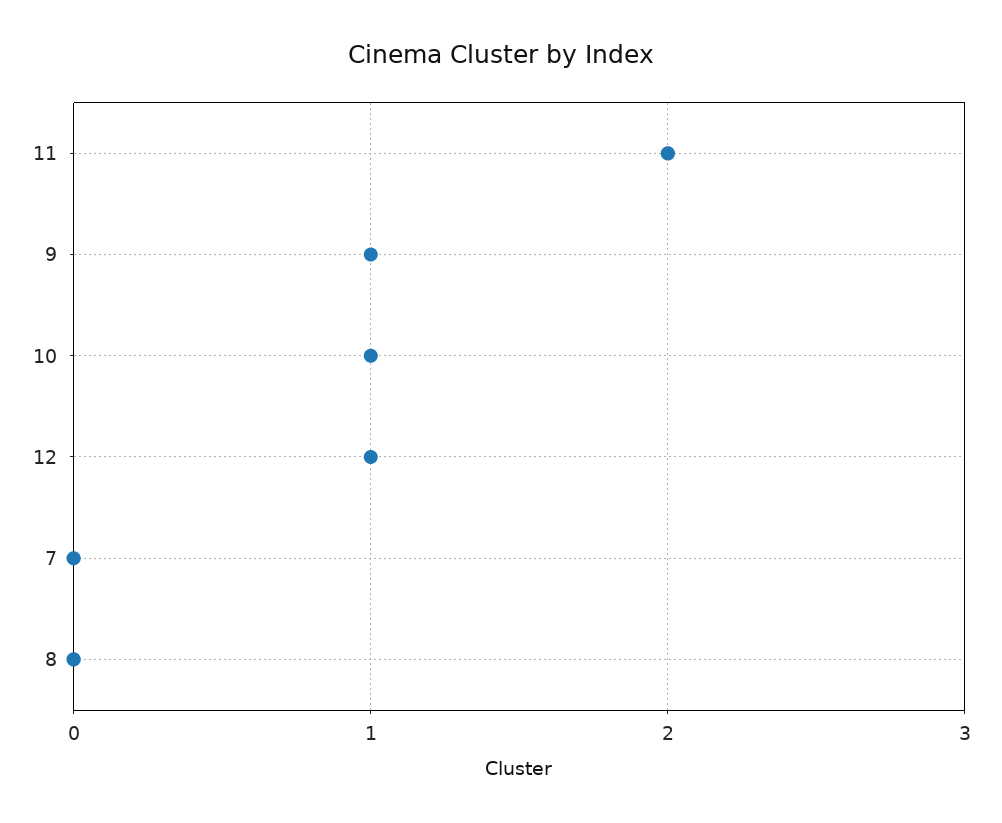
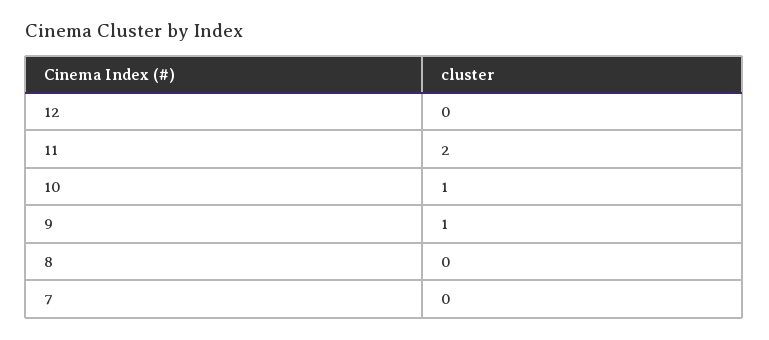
  {
    "11": 2,
    "9": 1,
    "10": 1,
-   "12": 1,
+   "12": 0,
    "7": 0,
    "8": 0
  }

